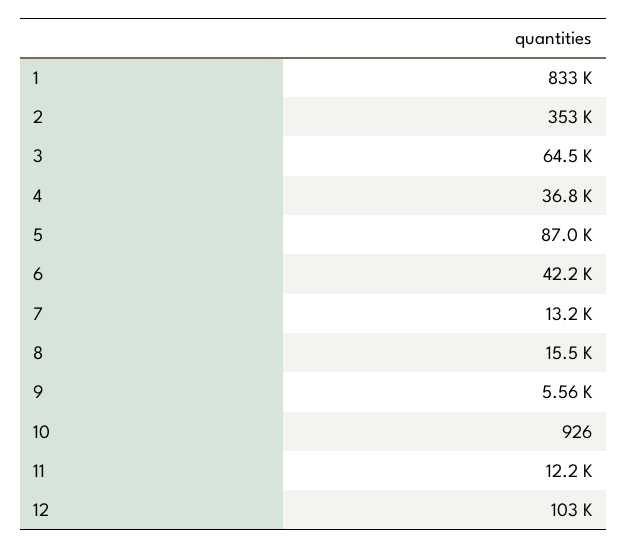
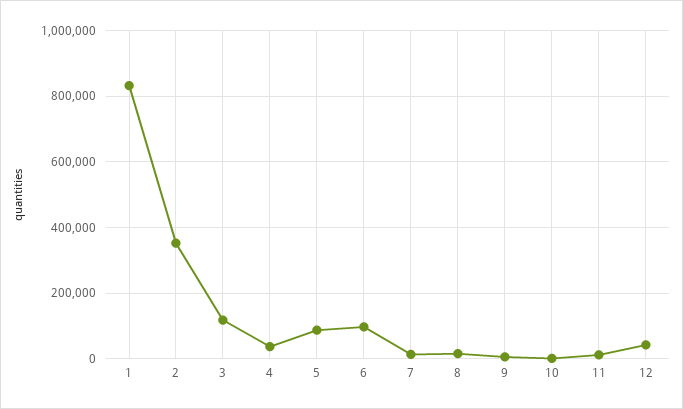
  {
    "1": 833000,
    "2": 353000,
-   "3": 64500,
+   "3": 120000,
    "4": 36800,
    "5": 87000,
-   "6": 42200,
+   "6": 100000,
    "7": 13200,
    "8": 15500,
    "9": 5560,
    "10": 926,
    "11": 12200,
-   "12": 103000
+   "12": 40000
  }

